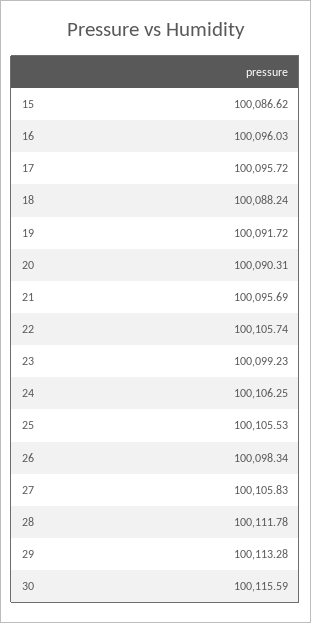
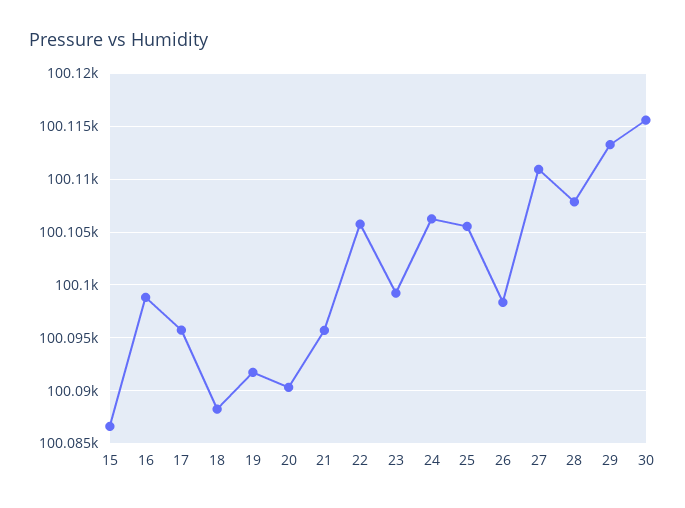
  {
    "15": 100086.62,
-   "16": 100096.03,
+   "16": 100099,
    "17": 100095.72,
    "18": 100088.24,
    "19": 100091.72,
    "20": 100090.31,
    "21": 100095.69,
    "22": 100105.74,
    "23": 100099.23,
    "24": 100106.25,
    "25": 100105.53,
    "26": 100098.34,
-   "27": 100105.83,
+   "27": 100111,
-   "28": 100111.78,
+   "28": 100108,
    "29": 100113.28,
    "30": 100115.59
  }

